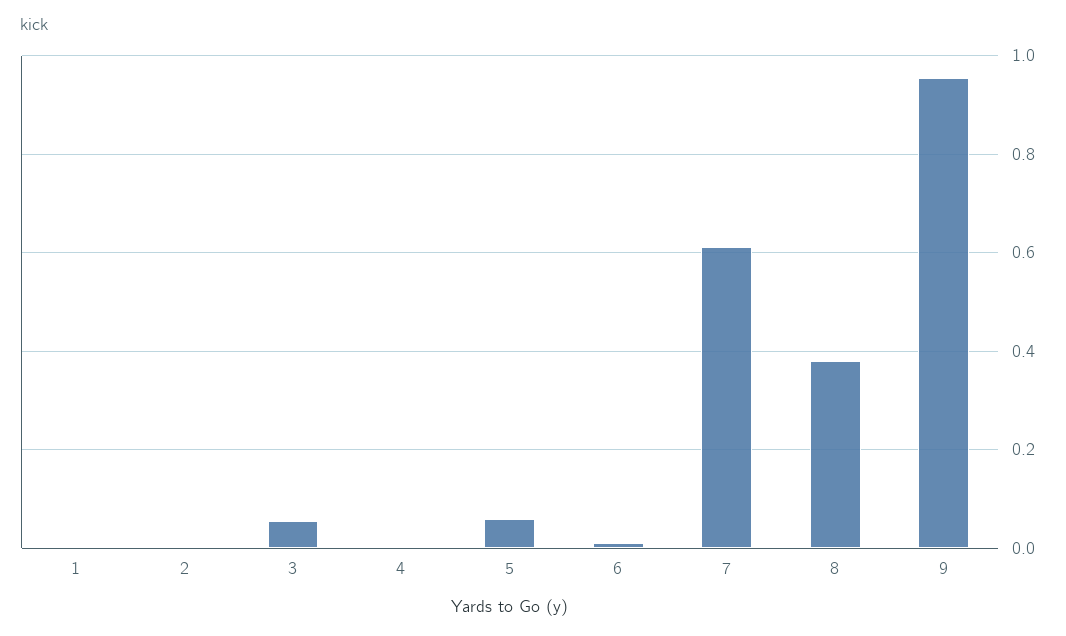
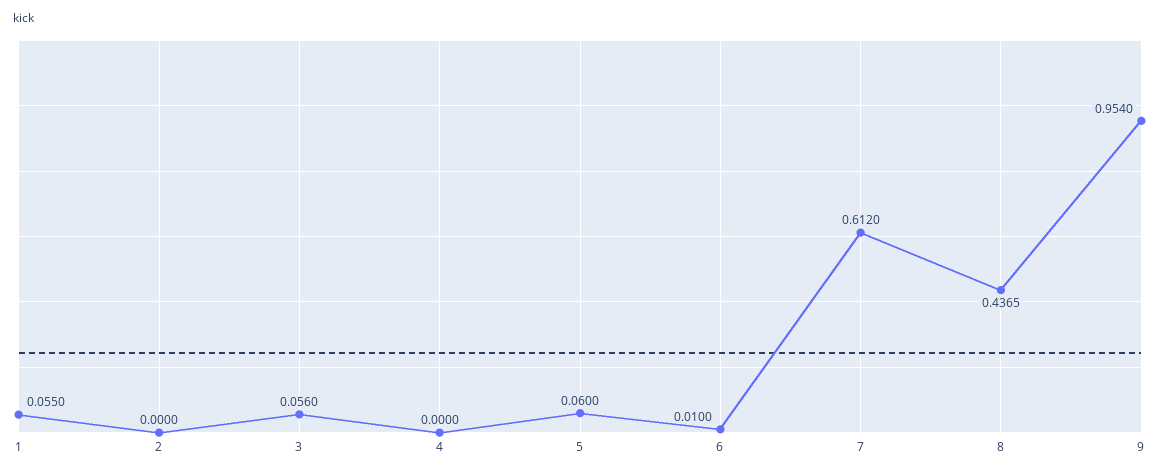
  {
-   "1": 0,
+   "1": 0.055,
    "2": 0,
    "3": 0.056,
    "4": 0,
    "5": 0.06,
    "6": 0.01,
    "7": 0.612,
-   "8": 0.38,
+   "8": 0.4365,
    "9": 0.954
  }

